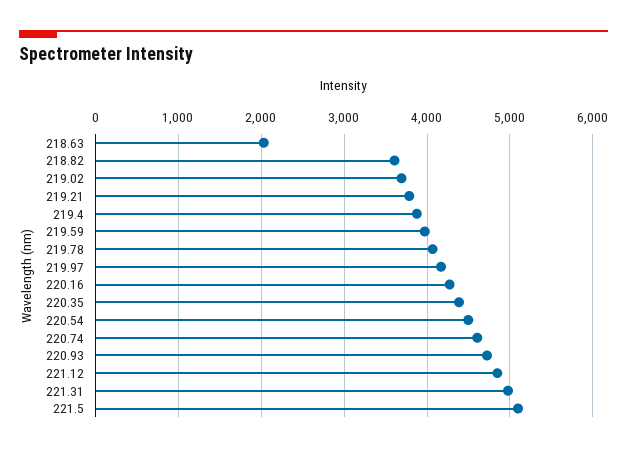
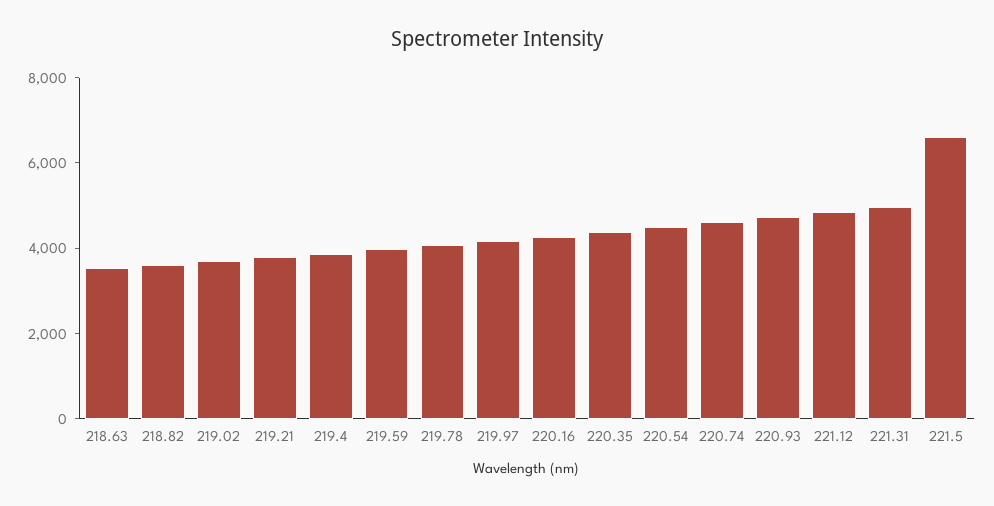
  {
-   "218.63": 2000,
+   "218.63": 3500,
    "218.82": 3600,
    "219.02": 3700,
    "219.21": 3800,
    "219.4": 3900,
    "219.59": 4000,
    "219.78": 4100,
    "219.97": 4200,
    "220.16": 4300,
    "220.35": 4400,
    "220.54": 4500,
    "220.74": 4600,
    "220.93": 4700,
    "221.12": 4800,
    "221.31": 5000,
-   "221.5": 5100
+   "221.5": 6500
  }

